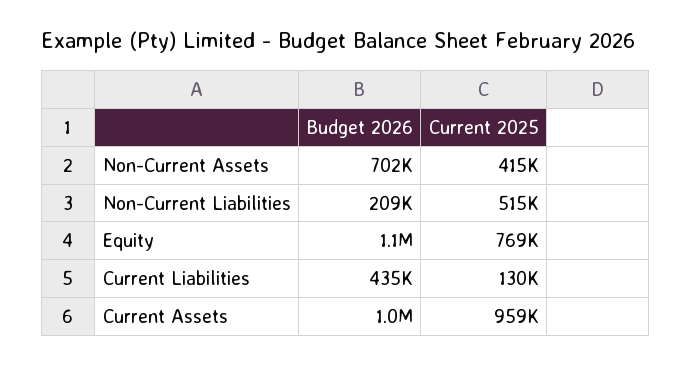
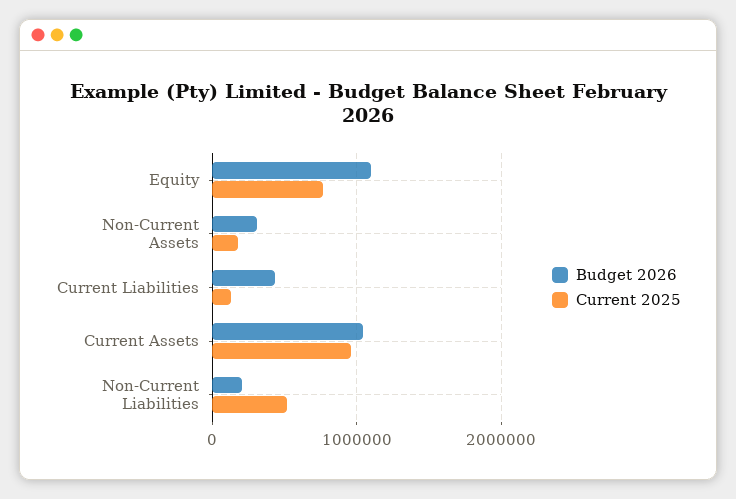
  {
    "Budget 2026": {
-     "Non-Current Assets": 702000,
+     "Non-Current Assets": 300000,
      "Non-Current Liabilities": 209000,
      "Equity": 1100000,
      "Current Liabilities": 435000,
      "Current Assets": 1000000
    },
    "Current 2025": {
-     "Non-Current Assets": 415000,
+     "Non-Current Assets": 200000,
      "Non-Current Liabilities": 515000,
      "Equity": 769000,
      "Current Liabilities": 130000,
      "Current Assets": 959000
    }
  }

